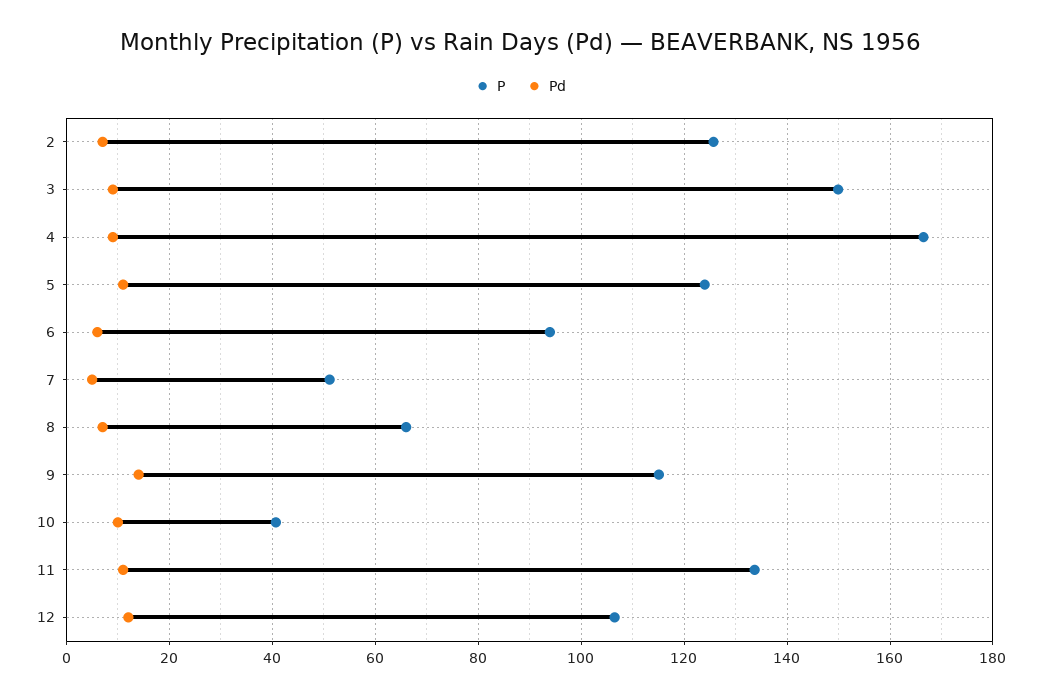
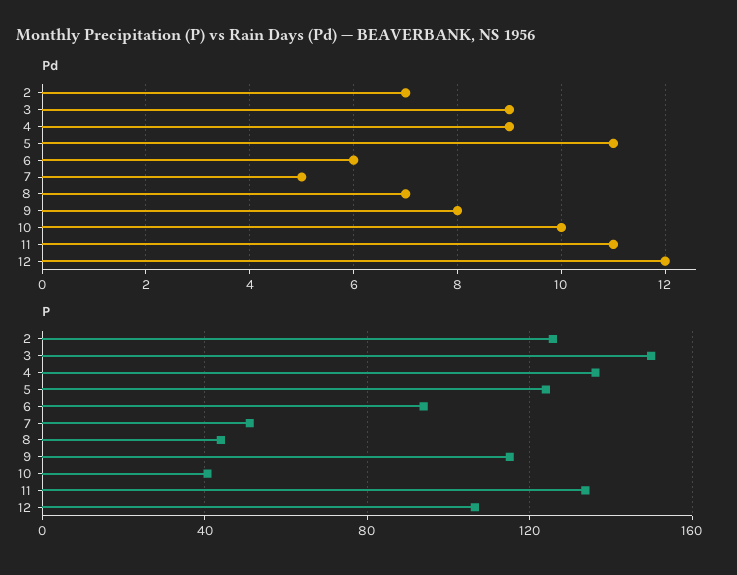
  {
    "P": {
      "2": 126,
      "3": 150,
-     "4": 166,
+     "4": 135,
      "5": 124,
      "6": 94,
      "7": 52,
-     "8": 66,
+     "8": 45,
      "9": 116,
      "10": 40,
      "11": 134,
      "12": 106
    },
    "Pd": {
      "2": 7,
      "3": 9,
      "4": 9,
      "5": 11,
      "6": 6,
      "7": 5,
      "8": 7,
-     "9": 14,
+     "9": 8,
      "10": 10,
      "11": 11,
      "12": 12
    }
  }

